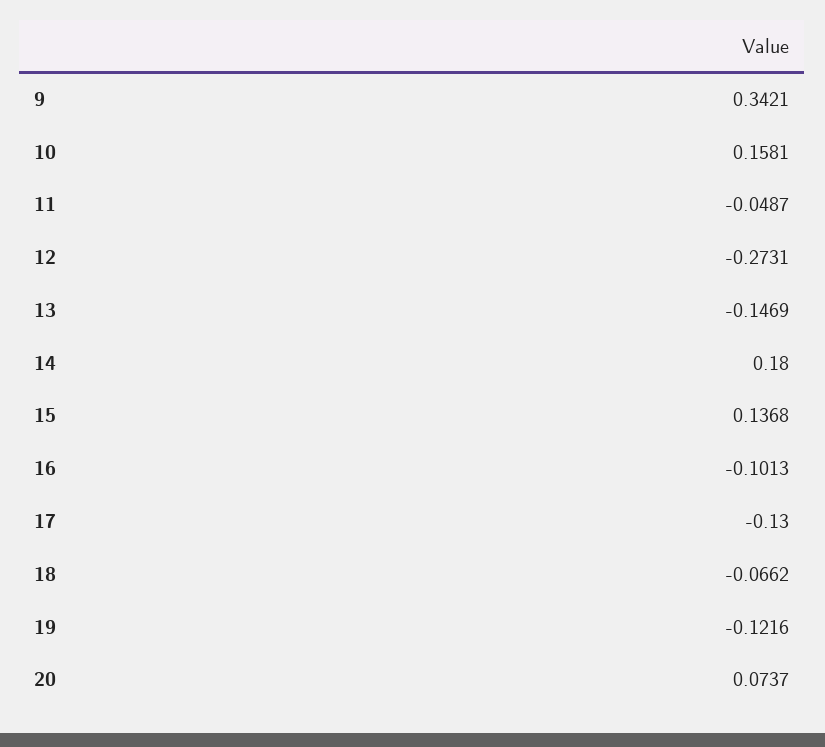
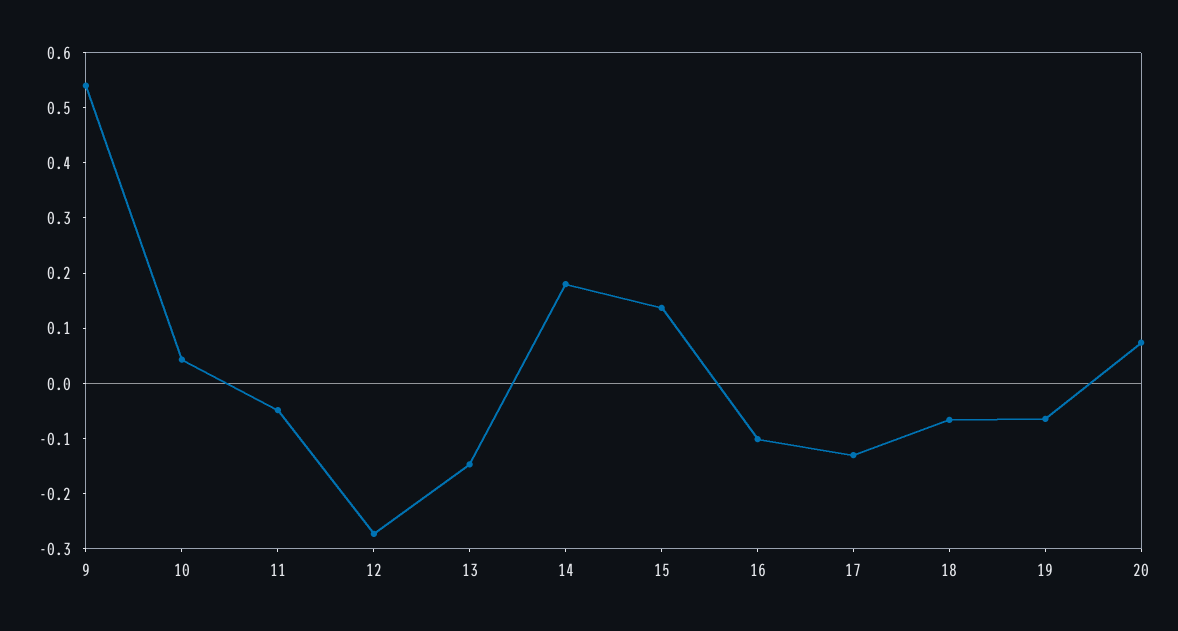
  {
-   "9": 0.3421,
+   "9": 0.54,
-   "10": 0.1581,
+   "10": 0.04,
    "11": -0.0487,
    "12": -0.2731,
    "13": -0.1469,
    "14": 0.18,
    "15": 0.1368,
    "16": -0.1013,
    "17": -0.13,
    "18": -0.0662,
-   "19": -0.1216,
+   "19": -0.06,
    "20": 0.0737
  }

